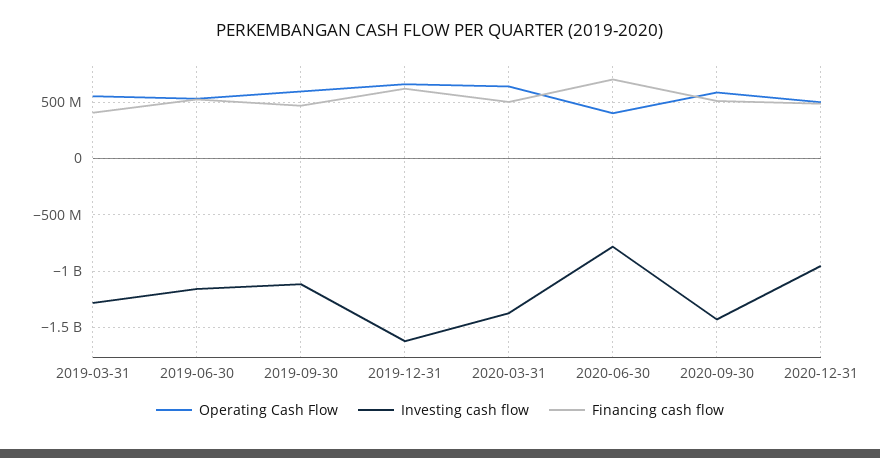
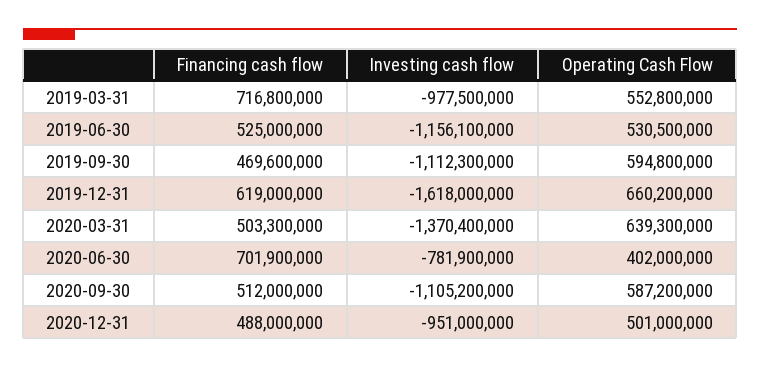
  {
    "Operating Cash Flow": {
      "2019-03-31": 552800000,
      "2019-06-30": 530500000,
      "2019-09-30": 594800000,
      "2019-12-31": 660200000,
      "2020-03-31": 639300000,
      "2020-06-30": 402000000,
      "2020-09-30": 587200000,
      "2020-12-31": 501000000
    },
    "Investing cash flow": {
-     "2019-03-31": -1300000000,
+     "2019-03-31": -977500000,
      "2019-06-30": -1156100000,
      "2019-09-30": -1112300000,
      "2019-12-31": -1618000000,
      "2020-03-31": -1370400000,
      "2020-06-30": -781900000,
-     "2020-09-30": -1400000000,
+     "2020-09-30": -1105200000,
      "2020-12-31": -951000000
    },
    "Financing cash flow": {
-     "2019-03-31": 400000000,
+     "2019-03-31": 716800000,
      "2019-06-30": 525000000,
      "2019-09-30": 469600000,
      "2019-12-31": 619000000,
      "2020-03-31": 503300000,
      "2020-06-30": 701900000,
      "2020-09-30": 512000000,
      "2020-12-31": 488000000
    }
  }

